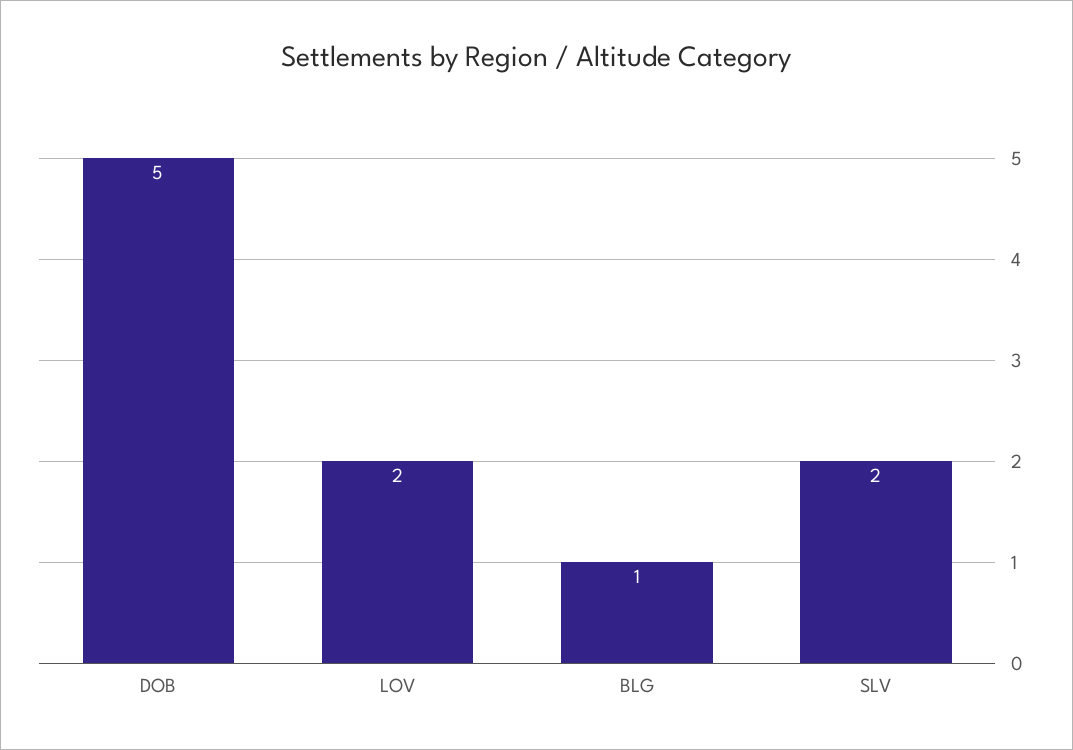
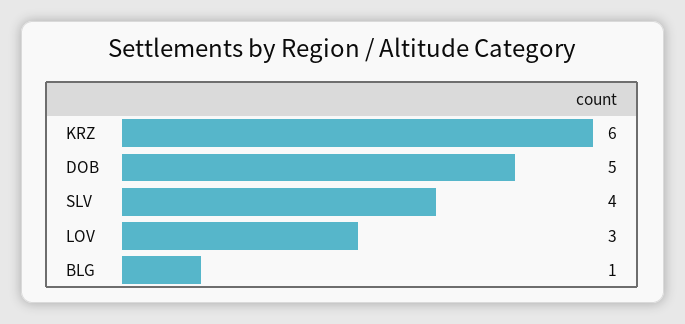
  {
    "DOB": 5,
-   "LOV": 2,
+   "LOV": 3,
    "BLG": 1,
-   "SLV": 2
+   "SLV": 4,
+   "KRZ": 6
  }

